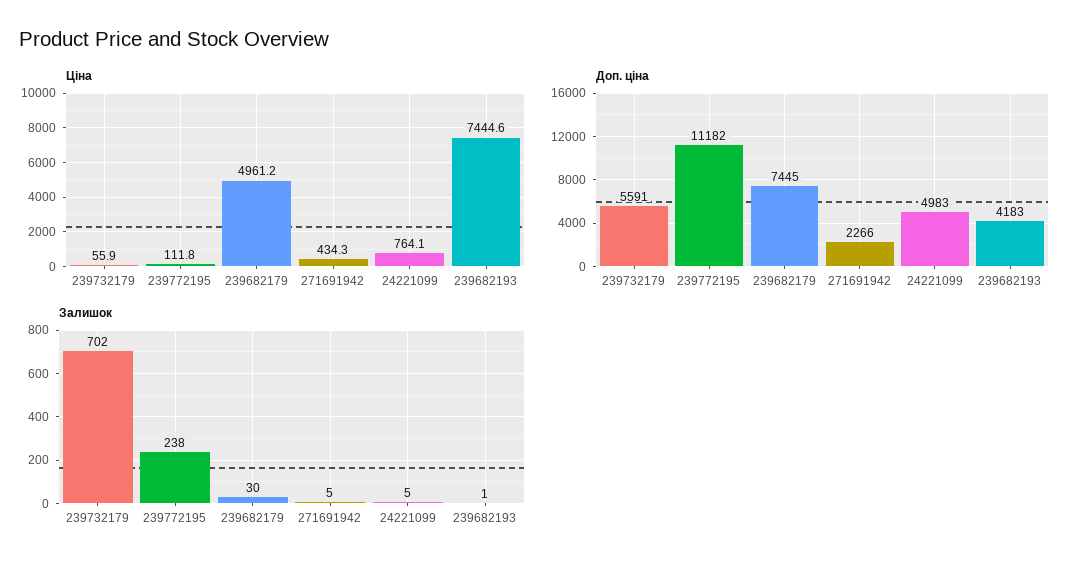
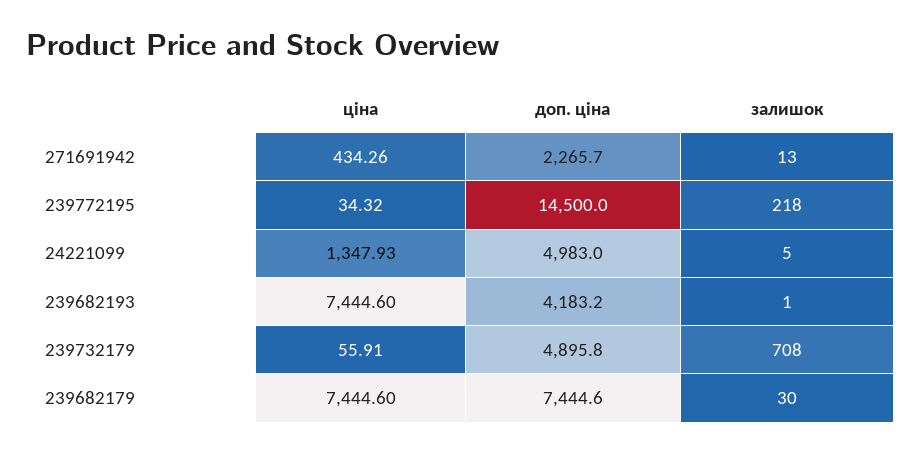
  {
    "Ціна": {
      "239732179": 55.91,
-     "239772195": 111.8,
+     "239772195": 34.32,
-     "239682179": 4961.2,
+     "239682179": 7444.6,
      "271691942": 434.26,
-     "24221099": 764.1,
+     "24221099": 1347.93,
      "239682193": 7444.6
    },
    "Доп. ціна": {
-     "239732179": 5591,
+     "239732179": 4895.8,
-     "239772195": 11182,
+     "239772195": 14500,
      "239682179": 7444.6,
      "271691942": 2265.7,
      "24221099": 4983,
      "239682193": 4183.2
    },
    "Залишок": {
-     "239732179": 702,
+     "239732179": 708,
-     "239772195": 238,
+     "239772195": 218,
      "239682179": 30,
-     "271691942": 5,
+     "271691942": 13,
      "24221099": 5,
      "239682193": 1
    }
  }

